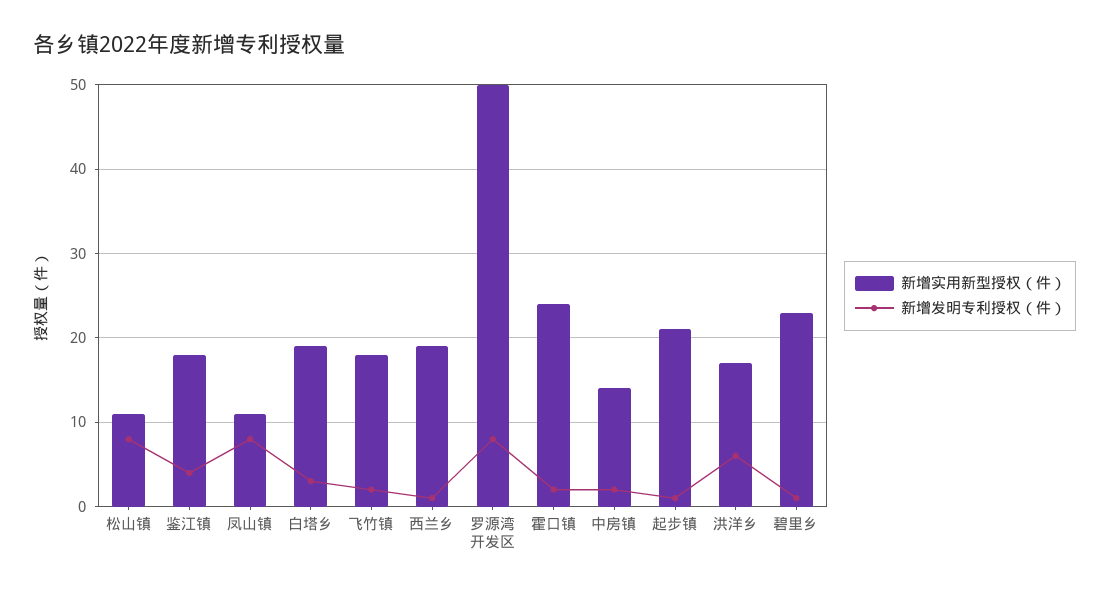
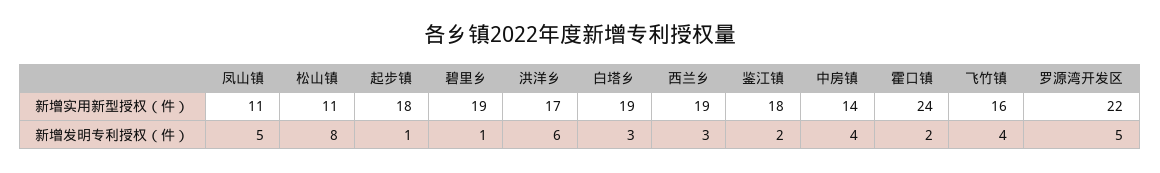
  {
    "新增实用新型授权（件）": {
      "松山镇": 11,
      "鉴江镇": 18,
      "凤山镇": 11,
      "白塔乡": 19,
-     "飞竹镇": 18,
+     "飞竹镇": 16,
      "西兰乡": 19,
-     "罗源湾开发区": 50,
+     "罗源湾开发区": 22,
      "霍口镇": 24,
      "中房镇": 14,
-     "起步镇": 21,
+     "起步镇": 18,
      "洪洋乡": 17,
-     "碧里乡": 23
+     "碧里乡": 19
    },
    "新增发明专利授权（件）": {
      "松山镇": 8,
-     "鉴江镇": 4,
+     "鉴江镇": 2,
-     "凤山镇": 8,
+     "凤山镇": 5,
      "白塔乡": 3,
-     "飞竹镇": 2,
+     "飞竹镇": 4,
-     "西兰乡": 1,
+     "西兰乡": 3,
-     "罗源湾开发区": 8,
+     "罗源湾开发区": 5,
      "霍口镇": 2,
-     "中房镇": 2,
+     "中房镇": 4,
      "起步镇": 1,
      "洪洋乡": 6,
      "碧里乡": 1
    }
  }

